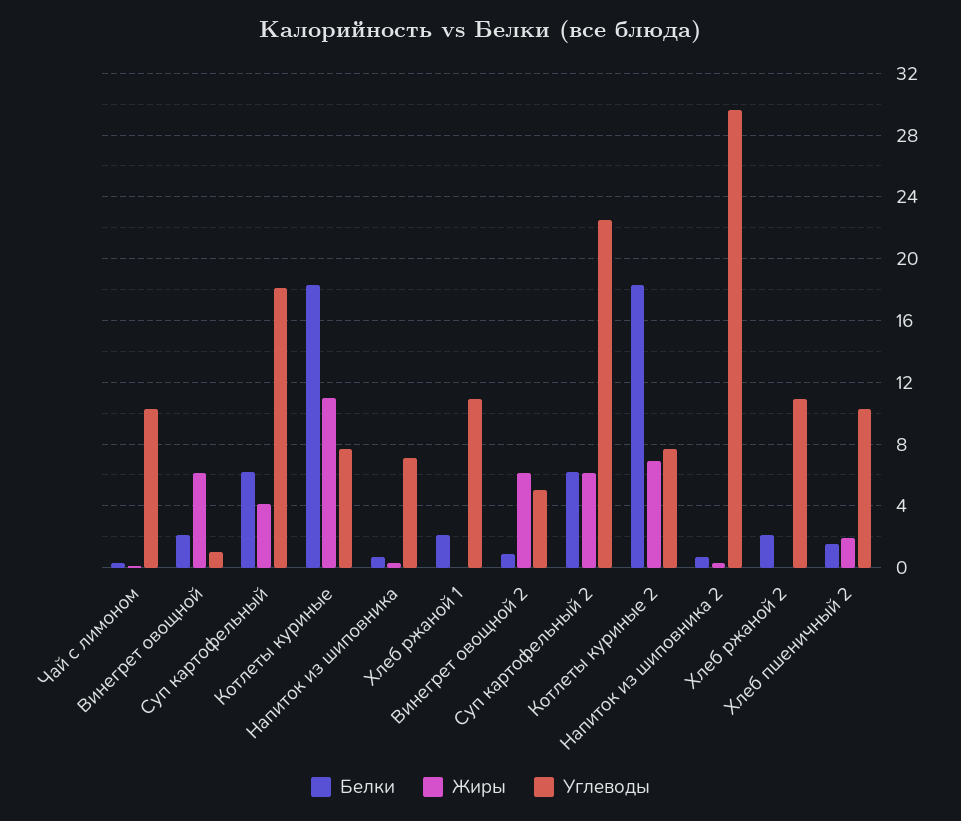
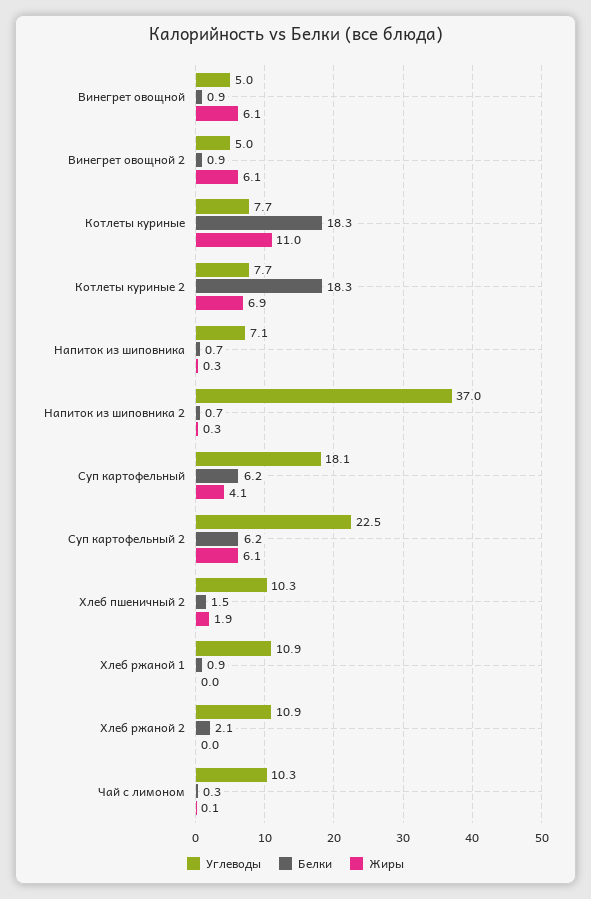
  {
    "Белки": {
      "Чай с лимоном": 0.3,
-     "Винегрет овощной": 2,
+     "Винегрет овощной": 0.9,
      "Суп картофельный": 6.2,
      "Котлеты куриные": 18.3,
      "Напиток из шиповника": 0.7,
-     "Хлеб ржаной 1": 2,
+     "Хлеб ржаной 1": 0.9,
      "Винегрет овощной 2": 0.9,
      "Суп картофельный 2": 6.2,
      "Котлеты куриные 2": 18.3,
      "Напиток из шиповника 2": 0.7,
      "Хлеб ржаной 2": 2.1,
      "Хлеб пшеничный 2": 1.5
    },
    "Жиры": {
      "Чай с лимоном": 0.1,
      "Винегрет овощной": 6.1,
      "Суп картофельный": 4.1,
      "Котлеты куриные": 11,
      "Напиток из шиповника": 0.3,
      "Хлеб ржаной 1": 0,
      "Винегрет овощной 2": 6.1,
      "Суп картофельный 2": 6.1,
      "Котлеты куриные 2": 6.9,
      "Напиток из шиповника 2": 0.3,
      "Хлеб ржаной 2": 0,
      "Хлеб пшеничный 2": 1.9
    },
    "Углеводы": {
      "Чай с лимоном": 10.3,
-     "Винегрет овощной": 1,
+     "Винегрет овощной": 5,
      "Суп картофельный": 18.1,
      "Котлеты куриные": 7.7,
      "Напиток из шиповника": 7.1,
      "Хлеб ржаной 1": 10.9,
      "Винегрет овощной 2": 5,
      "Суп картофельный 2": 22.5,
      "Котлеты куриные 2": 7.7,
-     "Напиток из шиповника 2": 29.5,
+     "Напиток из шиповника 2": 37,
      "Хлеб ржаной 2": 10.9,
      "Хлеб пшеничный 2": 10.3
    }
  }

